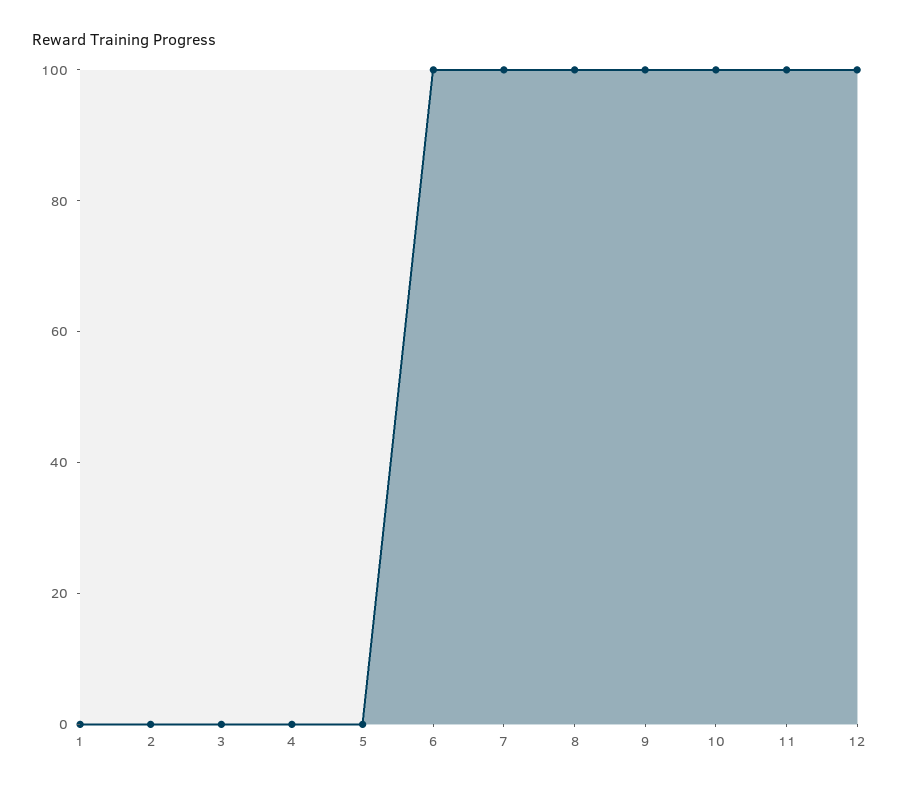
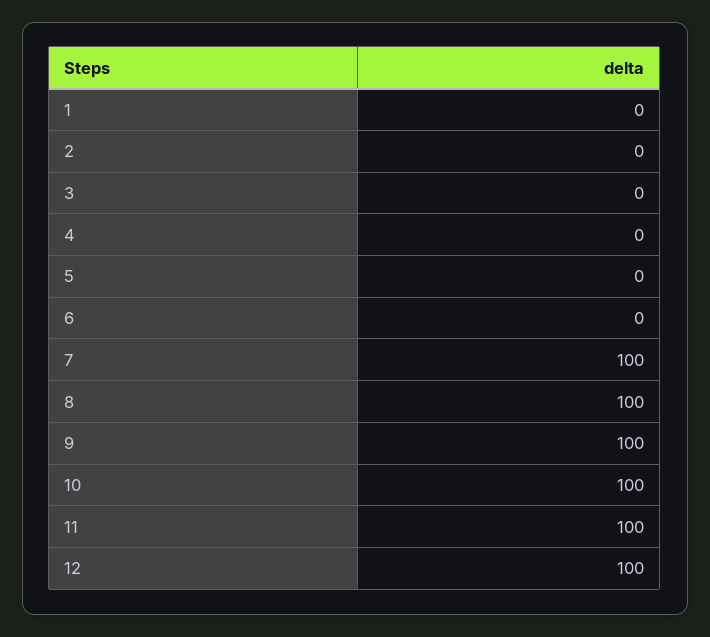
  {
    "1": 0,
    "2": 0,
    "3": 0,
    "4": 0,
    "5": 0,
-   "6": 100,
+   "6": 0,
    "7": 100,
    "8": 100,
    "9": 100,
    "10": 100,
    "11": 100,
    "12": 100
  }

